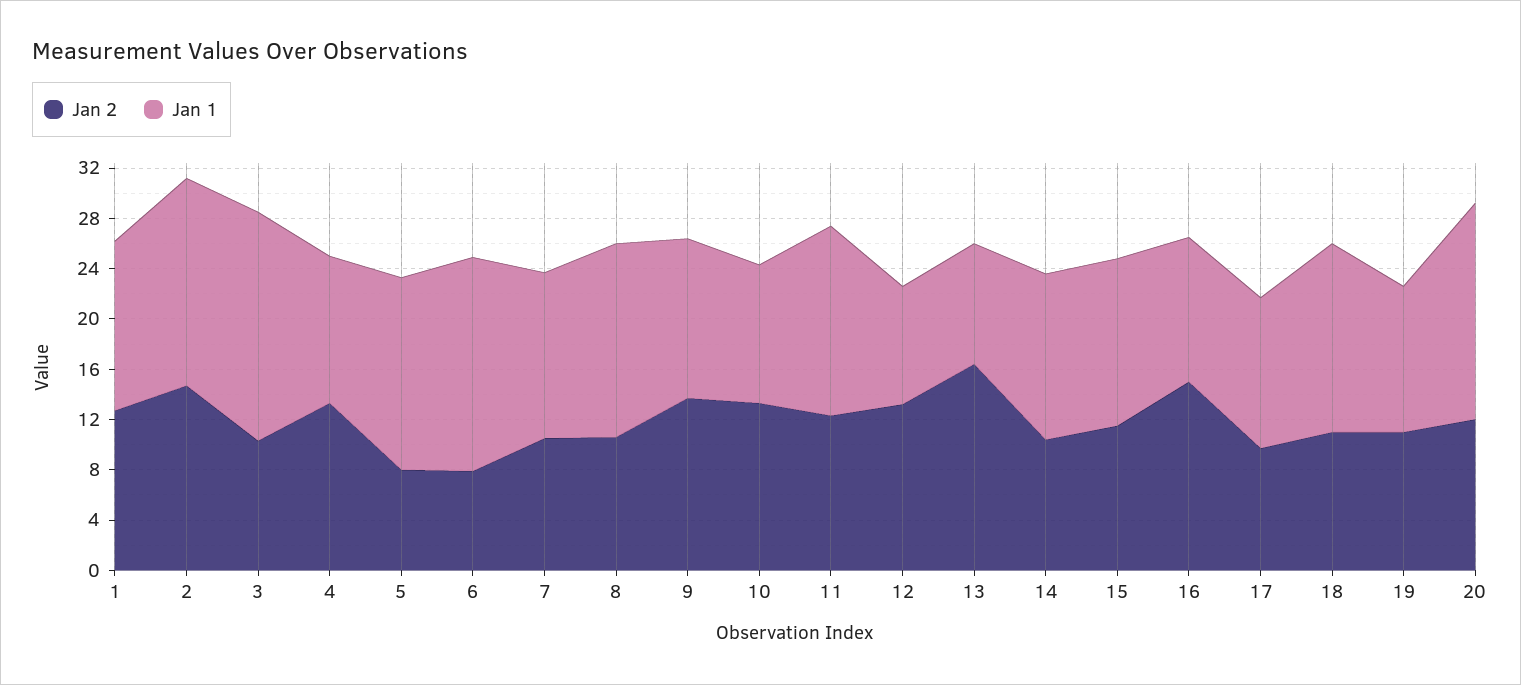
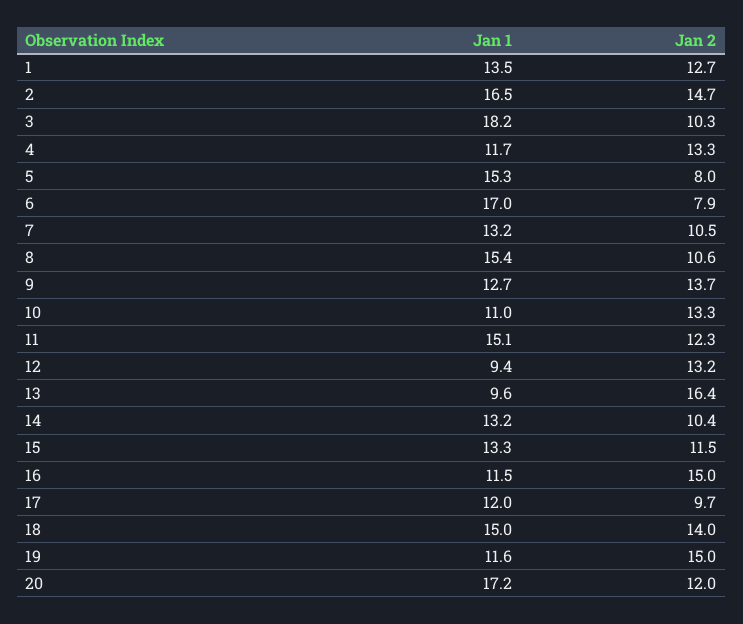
  {
    "Jan 2": {
      "1": 12.7,
      "2": 14.7,
      "3": 10.3,
      "4": 13.3,
      "5": 8,
      "6": 7.9,
      "7": 10.5,
      "8": 10.6,
      "9": 13.7,
      "10": 13.3,
      "11": 12.3,
      "12": 13.2,
      "13": 16.4,
      "14": 10.4,
      "15": 11.5,
      "16": 15,
      "17": 9.7,
-     "18": 11,
+     "18": 14,
-     "19": 11,
+     "19": 15,
      "20": 12
    },
    "Jan 1": {
      "1": 13.5,
      "2": 16.5,
      "3": 18.2,
      "4": 11.7,
      "5": 15.3,
      "6": 17,
      "7": 13.2,
      "8": 15.4,
      "9": 12.7,
      "10": 11,
      "11": 15.1,
      "12": 9.4,
      "13": 9.6,
      "14": 13.2,
      "15": 13.3,
      "16": 11.5,
      "17": 12,
      "18": 15,
      "19": 11.6,
      "20": 17.2
    }
  }

